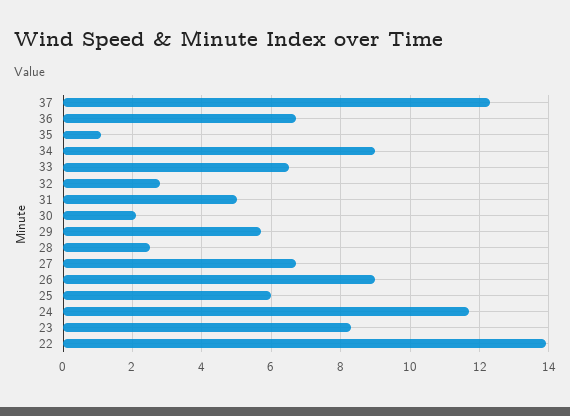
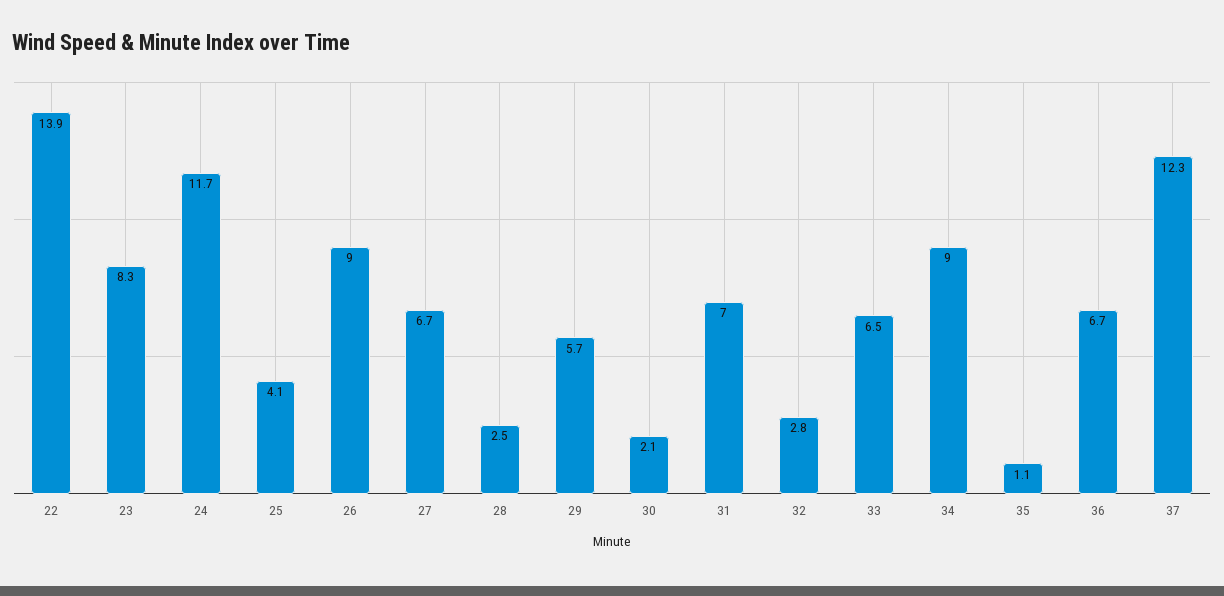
  {
    "37": 12.3,
    "36": 6.7,
    "35": 1.1,
    "34": 9,
    "33": 6.5,
    "32": 2.8,
-   "31": 5,
+   "31": 7,
    "30": 2.1,
    "29": 5.7,
    "28": 2.5,
    "27": 6.7,
    "26": 9,
-   "25": 6,
+   "25": 4.1,
    "24": 11.7,
    "23": 8.3,
    "22": 13.9
  }

